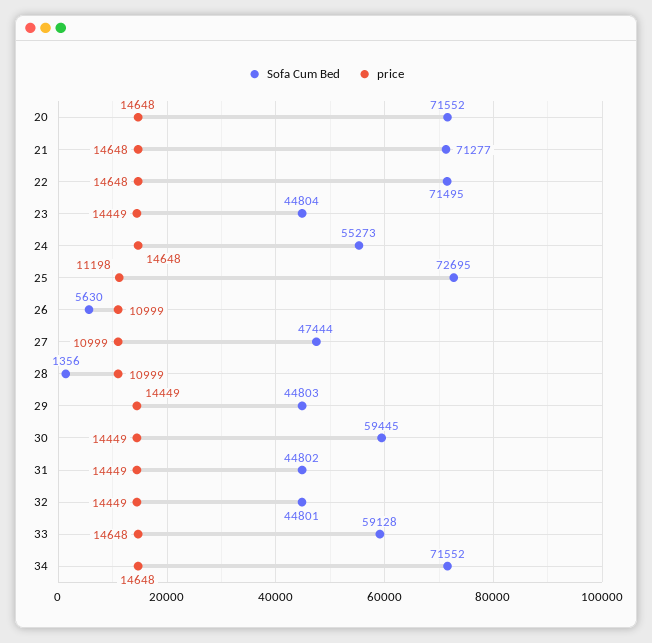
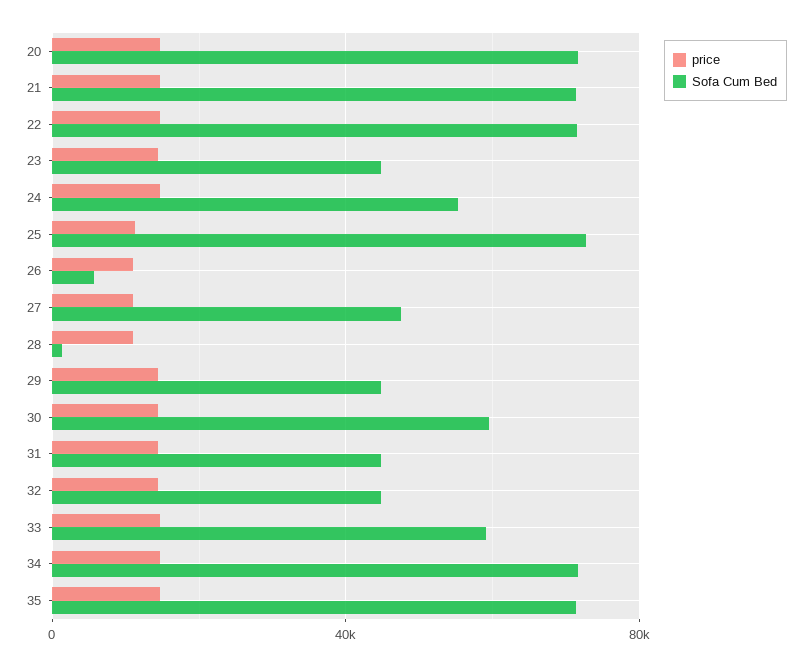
  {
    "Sofa Cum Bed": {
      "20": 71552,
      "21": 71277,
      "22": 71495,
      "23": 44804,
      "24": 55273,
      "25": 72695,
      "26": 5630,
      "27": 47444,
      "28": 1356,
      "29": 44803,
      "30": 59445,
      "31": 44802,
      "32": 44801,
      "33": 59128,
-     "34": 71552
+     "34": 71552,
+     "35": 70000
    },
    "price": {
      "20": 14648,
      "21": 14648,
      "22": 14648,
      "23": 14449,
      "24": 14648,
      "25": 11198,
      "26": 10999,
      "27": 10999,
      "28": 10999,
      "29": 14449,
      "30": 14449,
      "31": 14449,
      "32": 14449,
      "33": 14648,
-     "34": 14648
+     "34": 14648,
+     "35": 15000
    }
  }

